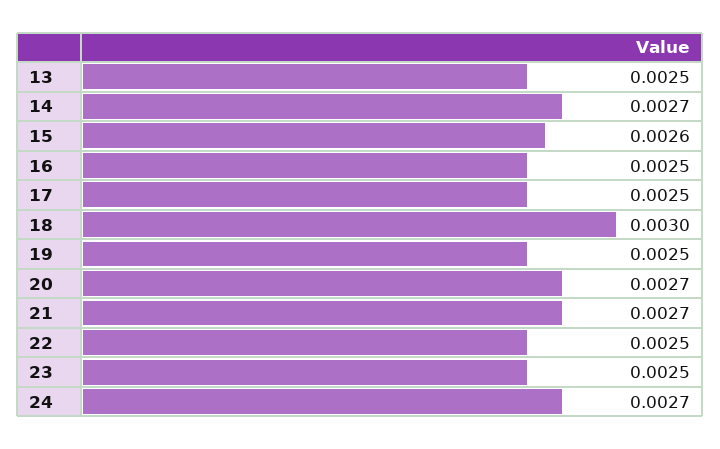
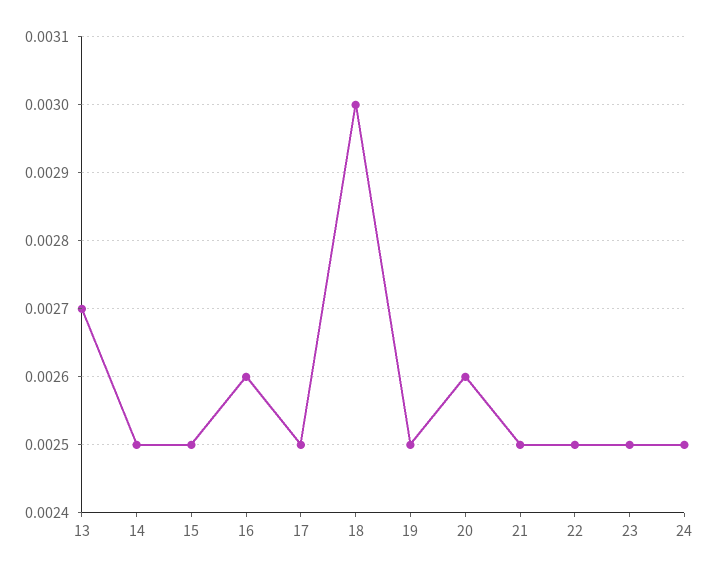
  {
-   "13": 0.0025,
+   "13": 0.0027,
-   "14": 0.0027,
+   "14": 0.0025,
-   "15": 0.0026,
+   "15": 0.0025,
-   "16": 0.0025,
+   "16": 0.0026,
    "17": 0.0025,
    "18": 0.003,
    "19": 0.0025,
-   "20": 0.0027,
+   "20": 0.0026,
-   "21": 0.0027,
+   "21": 0.0025,
    "22": 0.0025,
    "23": 0.0025,
-   "24": 0.0027
+   "24": 0.0025
  }

